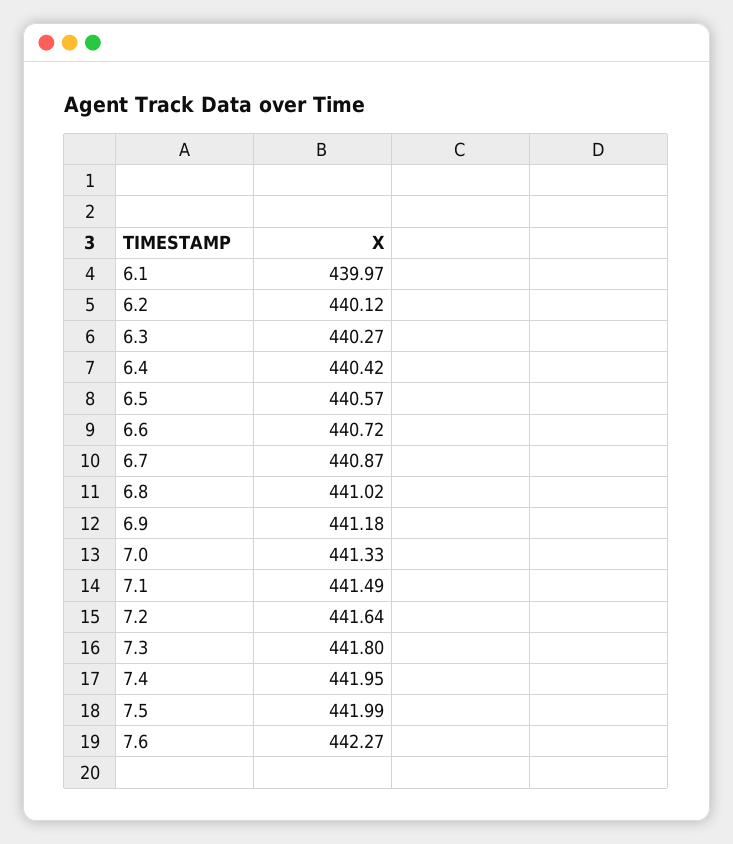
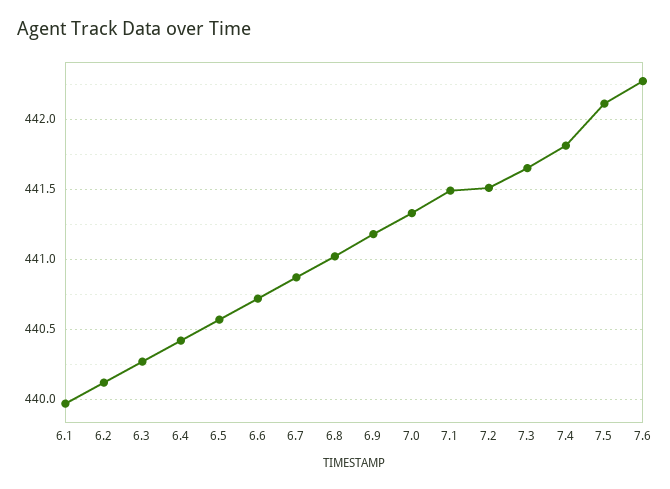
  {
    "6.1": 439.97,
    "6.2": 440.12,
    "6.3": 440.27,
    "6.4": 440.42,
    "6.5": 440.57,
    "6.6": 440.72,
    "6.7": 440.87,
    "6.8": 441.02,
    "6.9": 441.18,
    "7.0": 441.33,
    "7.1": 441.49,
-   "7.2": 441.64,
+   "7.2": 441.5,
-   "7.3": 441.8,
+   "7.3": 441.65,
-   "7.4": 441.95,
+   "7.4": 441.8,
-   "7.5": 441.99,
+   "7.5": 442.1,
    "7.6": 442.27
  }

